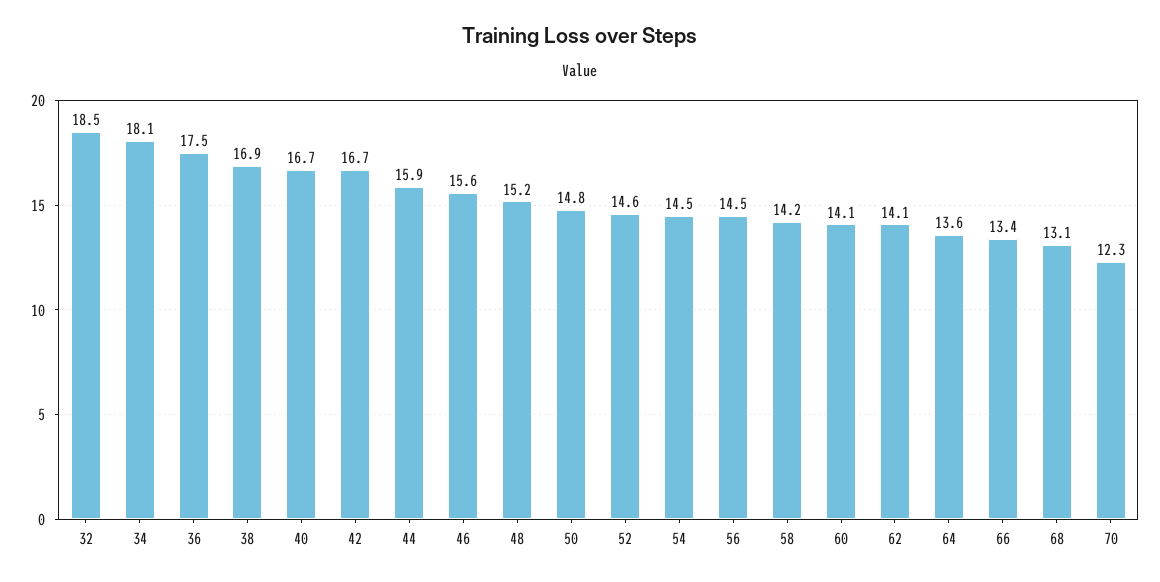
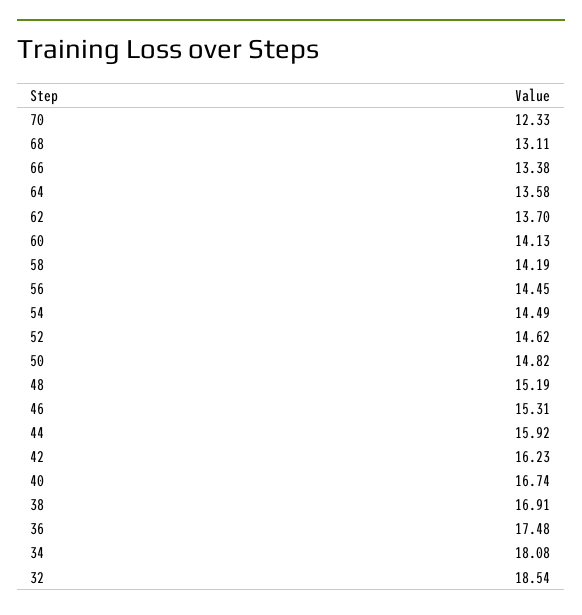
  {
    "32": 18.54,
    "34": 18.08,
    "36": 17.48,
    "38": 16.91,
    "40": 16.74,
-   "42": 16.7,
+   "42": 16.23,
    "44": 15.92,
-   "46": 15.6,
+   "46": 15.31,
    "48": 15.19,
    "50": 14.82,
    "52": 14.62,
    "54": 14.49,
    "56": 14.45,
    "58": 14.19,
    "60": 14.13,
-   "62": 14.1,
+   "62": 13.7,
    "64": 13.58,
    "66": 13.38,
    "68": 13.11,
    "70": 12.33
  }

